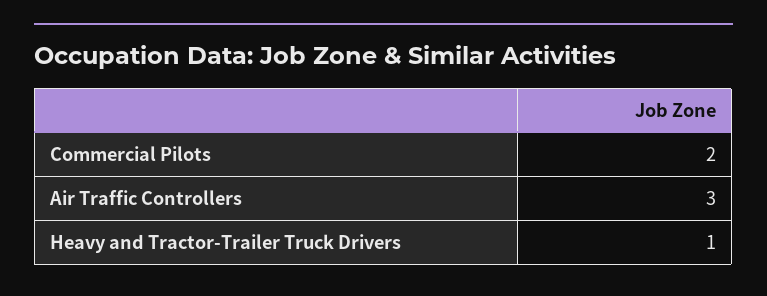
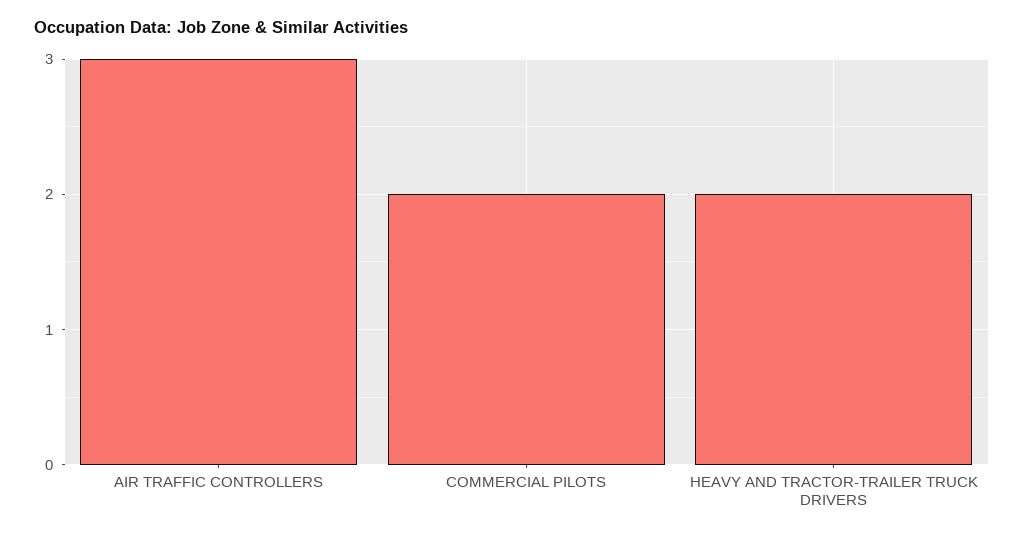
  {
    "Commercial Pilots": 2,
    "Air Traffic Controllers": 3,
-   "Heavy and Tractor-Trailer Truck Drivers": 1
+   "Heavy and Tractor-Trailer Truck Drivers": 2
  }

